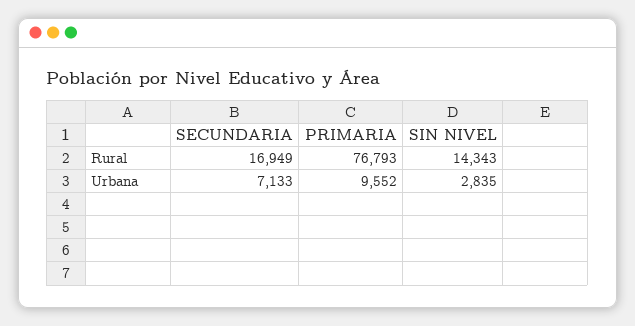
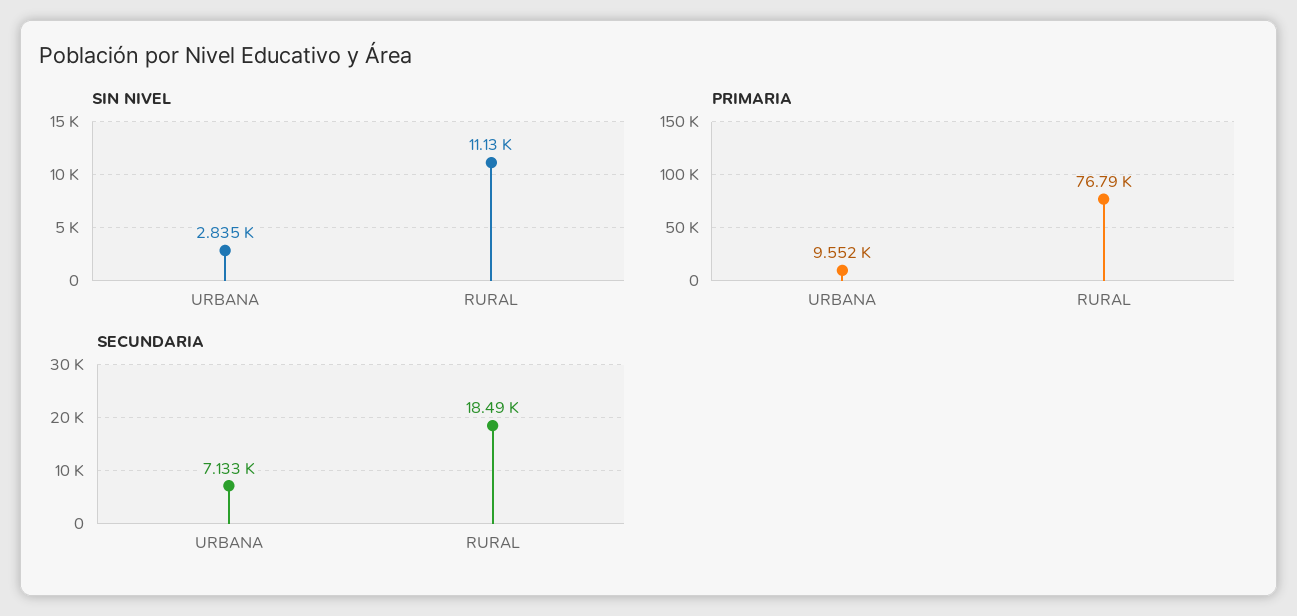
  {
    "SECUNDARIA": {
-     "Rural": 16949,
+     "Rural": 18490,
      "Urbana": 7133
    },
    "PRIMARIA": {
      "Rural": 76793,
      "Urbana": 9552
    },
    "SIN NIVEL": {
-     "Rural": 14343,
+     "Rural": 11130,
      "Urbana": 2835
    }
  }

